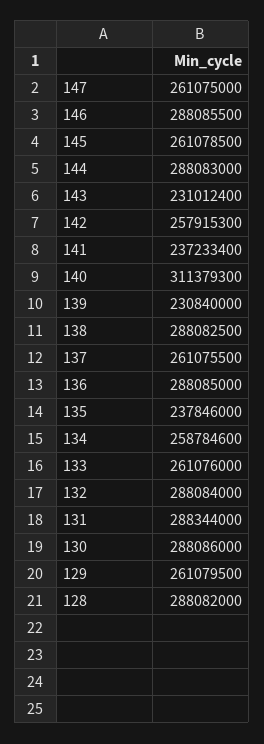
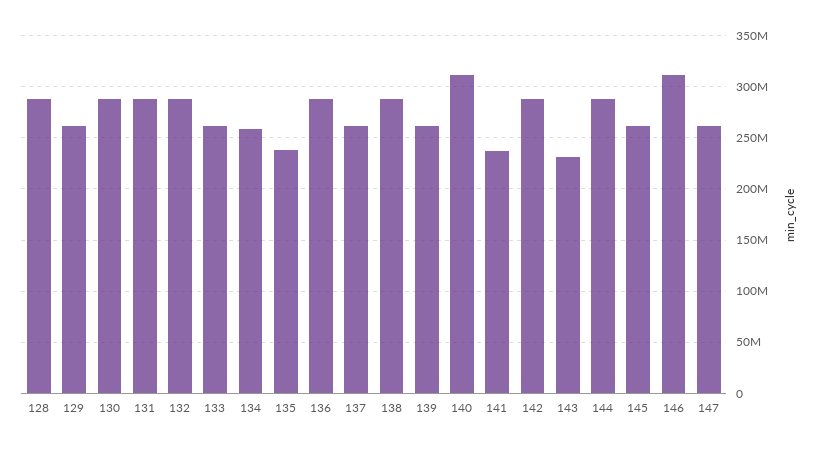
  {
    "147": 261075000,
-   "146": 288085500,
+   "146": 310000000,
    "145": 261078500,
    "144": 288083000,
    "143": 231012400,
-   "142": 257915300,
+   "142": 290000000,
    "141": 237233400,
    "140": 311379300,
-   "139": 230840000,
+   "139": 260000000,
    "138": 288082500,
    "137": 261075500,
    "136": 288085000,
    "135": 237846000,
    "134": 258784600,
    "133": 261076000,
    "132": 288084000,
    "131": 288344000,
    "130": 288086000,
    "129": 261079500,
    "128": 288082000
  }

